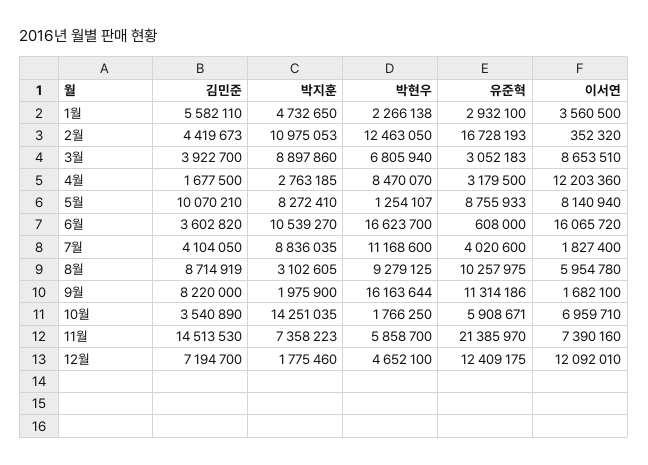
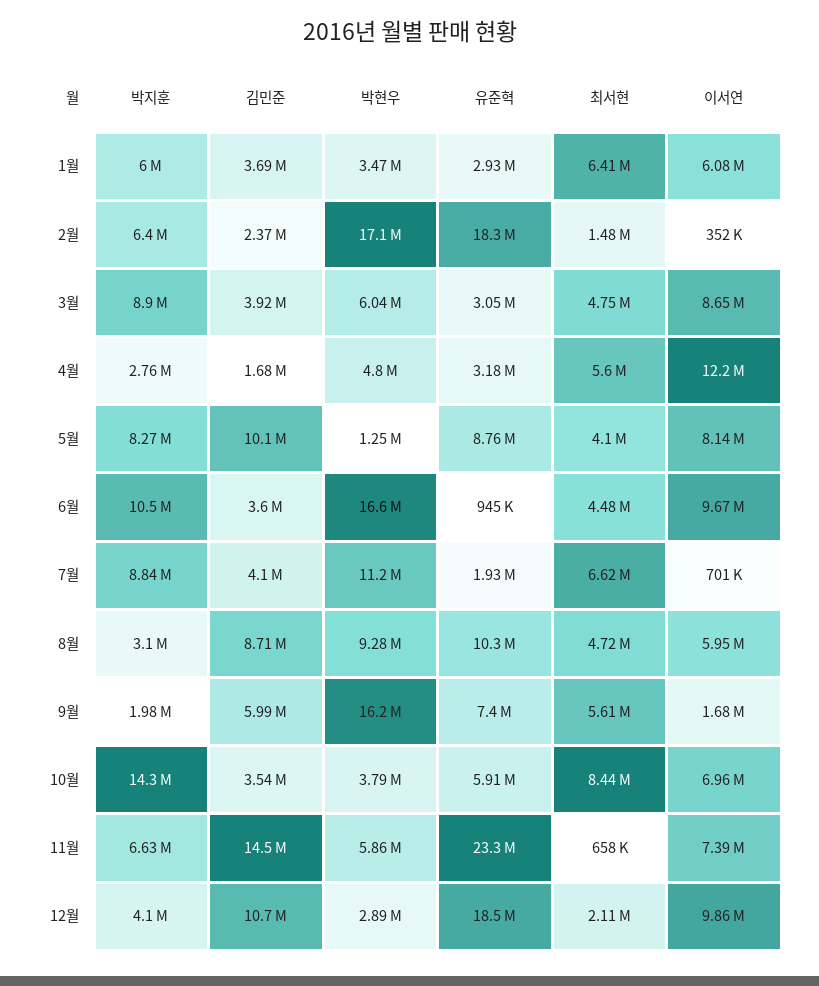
  {
    "김민준": {
-     "1월": 5582110,
+     "1월": 3690000,
-     "2월": 4419673,
+     "2월": 2370000,
      "3월": 3922700,
      "4월": 1677500,
      "5월": 10070210,
      "6월": 3602820,
      "7월": 4104050,
      "8월": 8714919,
-     "9월": 8220000,
+     "9월": 5990000,
      "10월": 3540890,
      "11월": 14513530,
-     "12월": 7194700
+     "12월": 10700000
    },
    "박지훈": {
-     "1월": 4732650,
+     "1월": 6000000,
-     "2월": 10975053,
+     "2월": 6400000,
      "3월": 8897860,
      "4월": 2763185,
      "5월": 8272410,
      "6월": 10539270,
      "7월": 8836035,
      "8월": 3102605,
      "9월": 1975900,
      "10월": 14251035,
-     "11월": 7358223,
+     "11월": 6630000,
-     "12월": 1775460
+     "12월": 4100000
    },
    "박현우": {
-     "1월": 2266138,
+     "1월": 3470000,
-     "2월": 12463050,
+     "2월": 17100000,
-     "3월": 6805940,
+     "3월": 6040000,
-     "4월": 8470070,
+     "4월": 4800000,
      "5월": 1254107,
      "6월": 16623700,
      "7월": 11168600,
      "8월": 9279125,
      "9월": 16163644,
-     "10월": 1766250,
+     "10월": 3790000,
      "11월": 5858700,
-     "12월": 4652100
+     "12월": 2890000
    },
    "유준혁": {
      "1월": 2932100,
-     "2월": 16728193,
+     "2월": 18300000,
      "3월": 3052183,
      "4월": 3179500,
      "5월": 8755933,
-     "6월": 608000,
+     "6월": 945000,
-     "7월": 4020600,
+     "7월": 1930000,
      "8월": 10257975,
-     "9월": 11314186,
+     "9월": 7400000,
      "10월": 5908671,
-     "11월": 21385970,
+     "11월": 23300000,
-     "12월": 12409175
+     "12월": 18500000
    },
    "이서연": {
-     "1월": 3560500,
+     "1월": 6080000,
      "2월": 352320,
      "3월": 8653510,
      "4월": 12203360,
      "5월": 8140940,
-     "6월": 16065720,
+     "6월": 9670000,
-     "7월": 1827400,
+     "7월": 701000,
      "8월": 5954780,
      "9월": 1682100,
      "10월": 6959710,
      "11월": 7390160,
-     "12월": 12092010
+     "12월": 9860000
-   }
+   },
+   "최서현": {
+     "1월": 6410000,
+     "2월": 1480000,
+     "3월": 4750000,
+     "4월": 5600000,
+     "5월": 4100000,
+     "6월": 4480000,
+     "7월": 6620000,
+     "8월": 4720000,
+     "9월": 5610000,
+     "10월": 8440000,
+     "11월": 658000,
+     "12월": 2110000
+   }
  }

